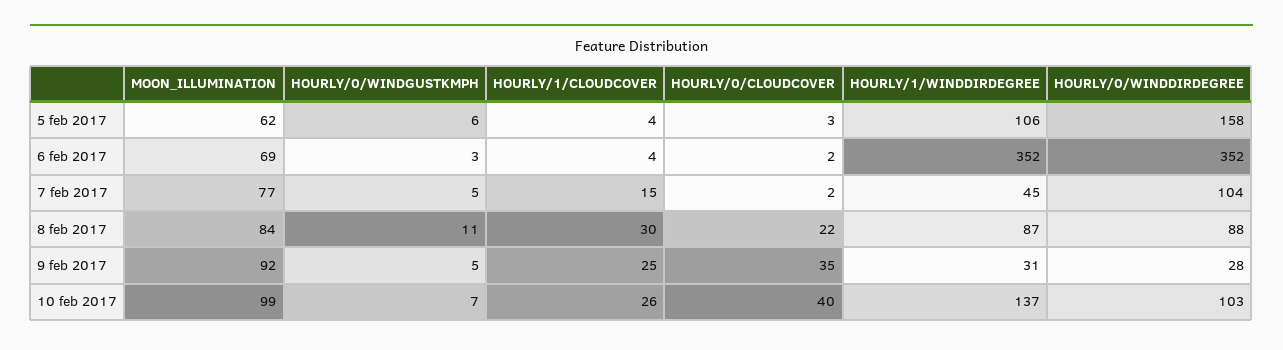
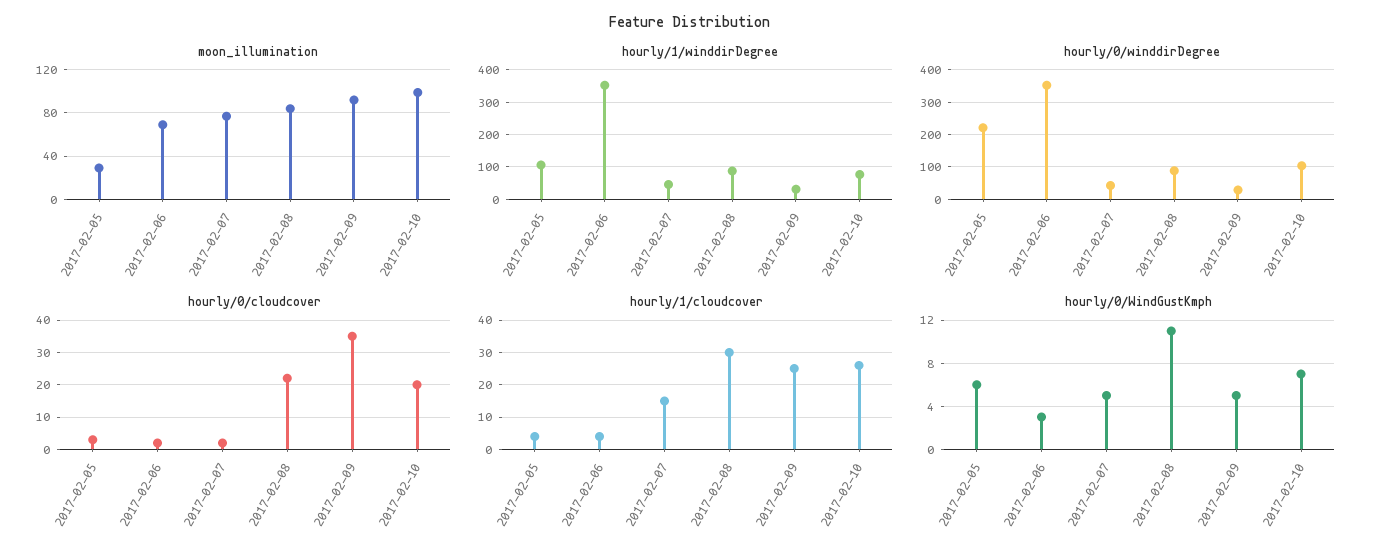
  {
    "MOON_ILLUMINATION": {
-     "5 feb 2017": 62,
+     "5 feb 2017": 30,
      "6 feb 2017": 69,
      "7 feb 2017": 77,
      "8 feb 2017": 84,
      "9 feb 2017": 92,
      "10 feb 2017": 99
    },
    "HOURLY/0/WINDGUSTKMPH": {
      "5 feb 2017": 6,
      "6 feb 2017": 3,
      "7 feb 2017": 5,
      "8 feb 2017": 11,
      "9 feb 2017": 5,
      "10 feb 2017": 7
    },
    "HOURLY/1/CLOUDCOVER": {
      "5 feb 2017": 4,
      "6 feb 2017": 4,
      "7 feb 2017": 15,
      "8 feb 2017": 30,
      "9 feb 2017": 25,
      "10 feb 2017": 26
    },
    "HOURLY/0/CLOUDCOVER": {
      "5 feb 2017": 3,
      "6 feb 2017": 2,
      "7 feb 2017": 2,
      "8 feb 2017": 22,
      "9 feb 2017": 35,
-     "10 feb 2017": 40
+     "10 feb 2017": 20
    },
    "HOURLY/1/WINDDIRDEGREE": {
      "5 feb 2017": 106,
      "6 feb 2017": 352,
      "7 feb 2017": 45,
      "8 feb 2017": 87,
      "9 feb 2017": 31,
-     "10 feb 2017": 137
+     "10 feb 2017": 80
    },
    "HOURLY/0/WINDDIRDEGREE": {
-     "5 feb 2017": 158,
+     "5 feb 2017": 220,
      "6 feb 2017": 352,
-     "7 feb 2017": 104,
+     "7 feb 2017": 40,
      "8 feb 2017": 88,
      "9 feb 2017": 28,
      "10 feb 2017": 103
    }
  }

